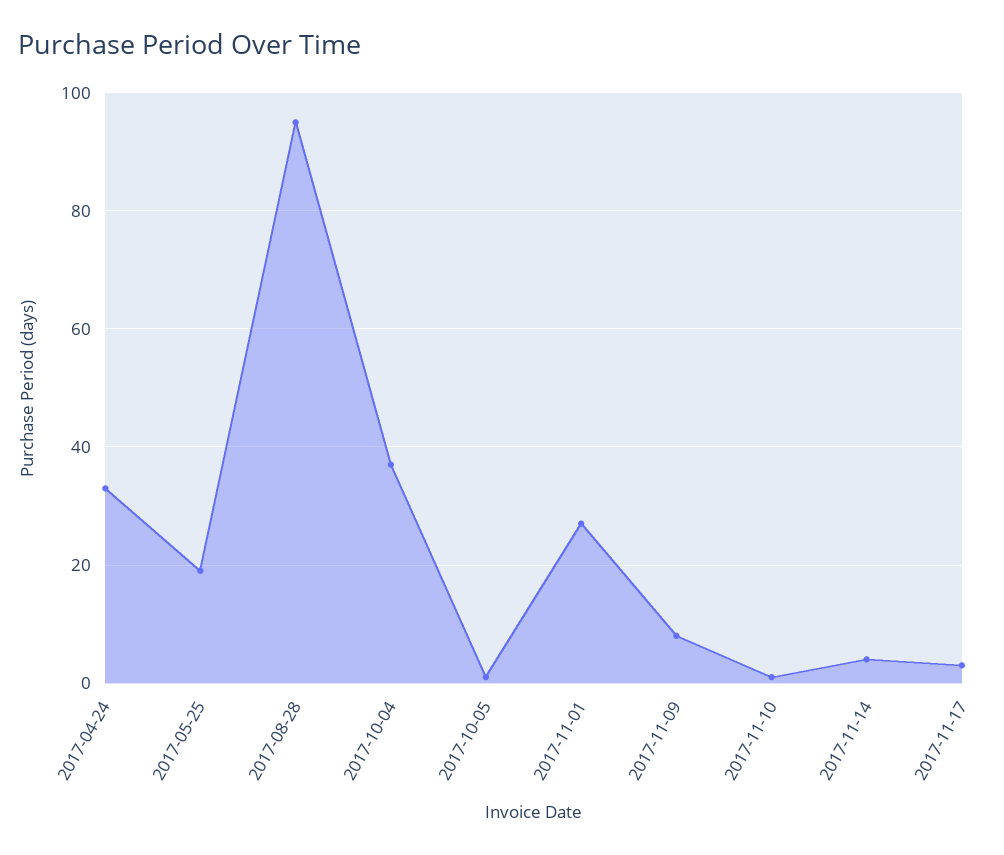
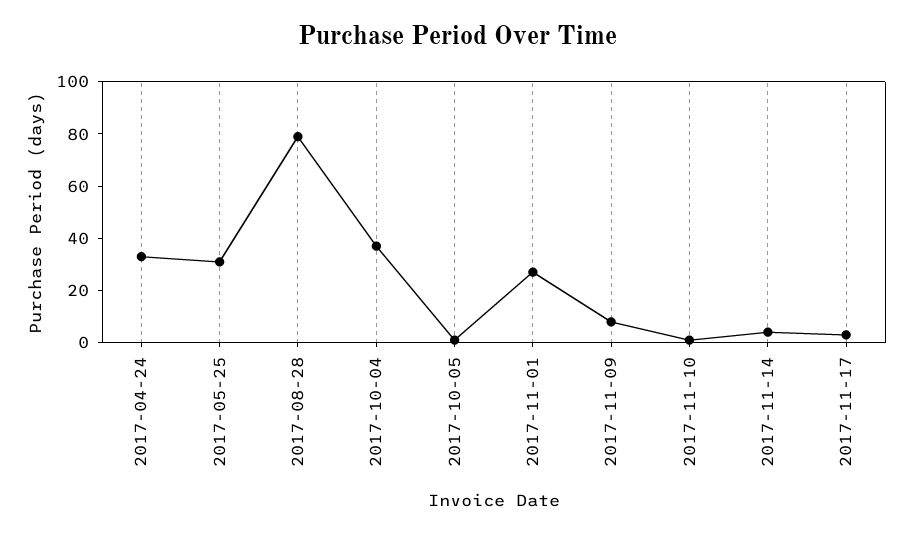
  {
    "2017-04-24": 35,
-   "2017-05-25": 20,
+   "2017-05-25": 30,
-   "2017-08-28": 95,
+   "2017-08-28": 80,
    "2017-10-04": 35,
    "2017-10-05": 0,
    "2017-11-01": 25,
    "2017-11-09": 10,
    "2017-11-10": 0,
    "2017-11-14": 5,
    "2017-11-17": 5
  }

